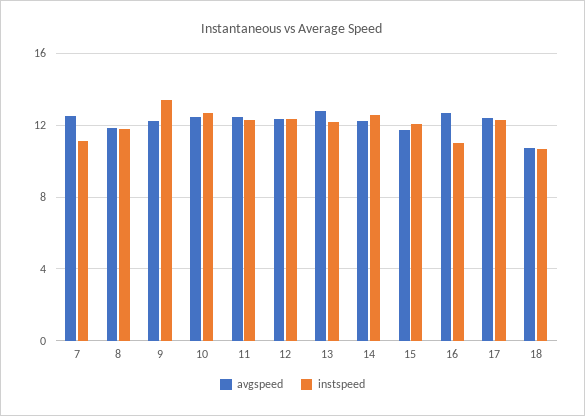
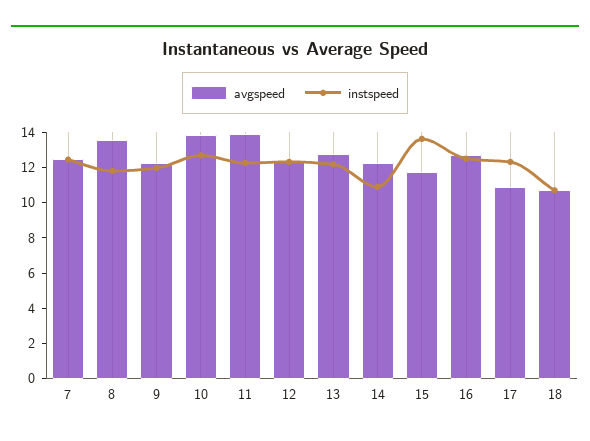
  {
    "avgspeed": {
      "7": 12.5,
-     "8": 12,
+     "8": 13.5,
      "9": 12.5,
-     "10": 12.5,
+     "10": 14,
-     "11": 12.5,
+     "11": 14,
      "12": 12.5,
      "13": 13,
      "14": 12.5,
      "15": 11.5,
      "16": 12.5,
-     "17": 12.5,
+     "17": 11,
      "18": 11
    },
    "instspeed": {
-     "7": 11,
+     "7": 12.5,
      "8": 12,
-     "9": 13.5,
+     "9": 12,
      "10": 12.5,
      "11": 12.5,
      "12": 12.5,
      "13": 12,
-     "14": 12.5,
+     "14": 11,
-     "15": 12,
+     "15": 13.5,
-     "16": 11,
+     "16": 12.5,
      "17": 12.5,
      "18": 10.5
    }
  }

